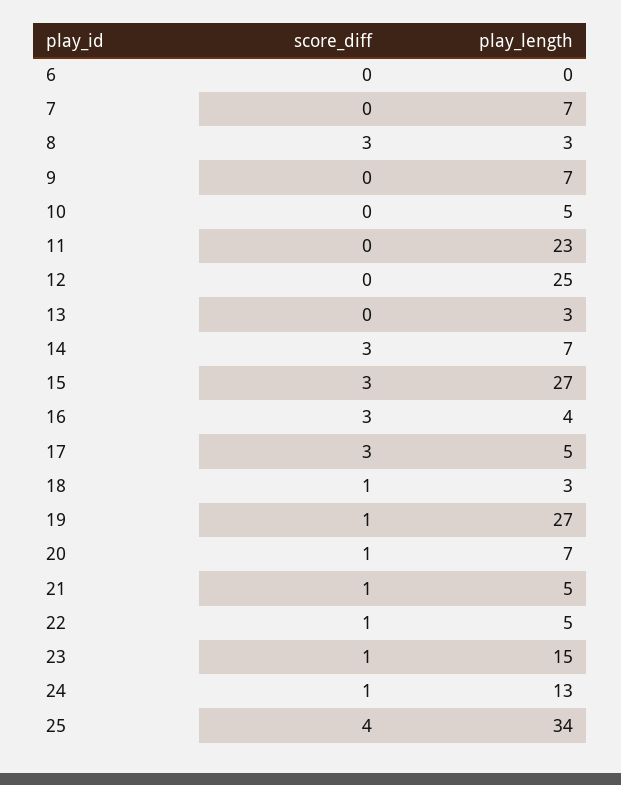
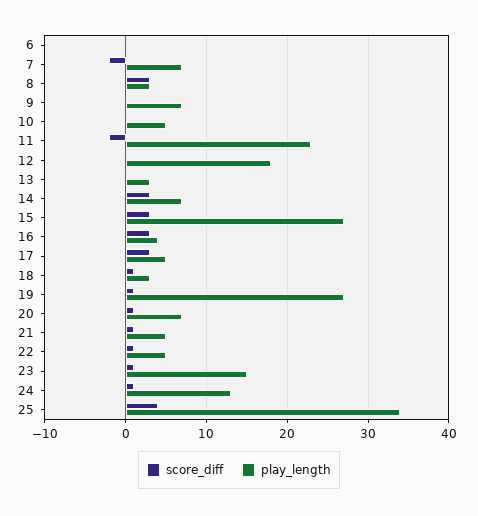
  {
    "score_diff": {
      "6": 0,
-     "7": 0,
+     "7": -2,
      "8": 3,
      "9": 0,
      "10": 0,
-     "11": 0,
+     "11": -2,
      "12": 0,
      "13": 0,
      "14": 3,
      "15": 3,
      "16": 3,
      "17": 3,
      "18": 1,
      "19": 1,
      "20": 1,
      "21": 1,
      "22": 1,
      "23": 1,
      "24": 1,
      "25": 4
    },
    "play_length": {
      "6": 0,
      "7": 7,
      "8": 3,
      "9": 7,
      "10": 5,
      "11": 23,
-     "12": 25,
+     "12": 18,
      "13": 3,
      "14": 7,
      "15": 27,
      "16": 4,
      "17": 5,
      "18": 3,
      "19": 27,
      "20": 7,
      "21": 5,
      "22": 5,
      "23": 15,
      "24": 13,
      "25": 34
    }
  }

